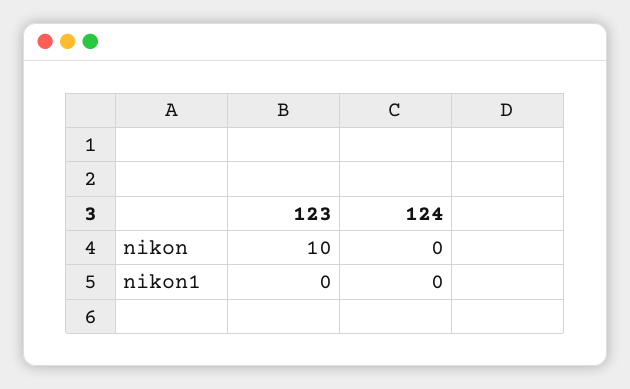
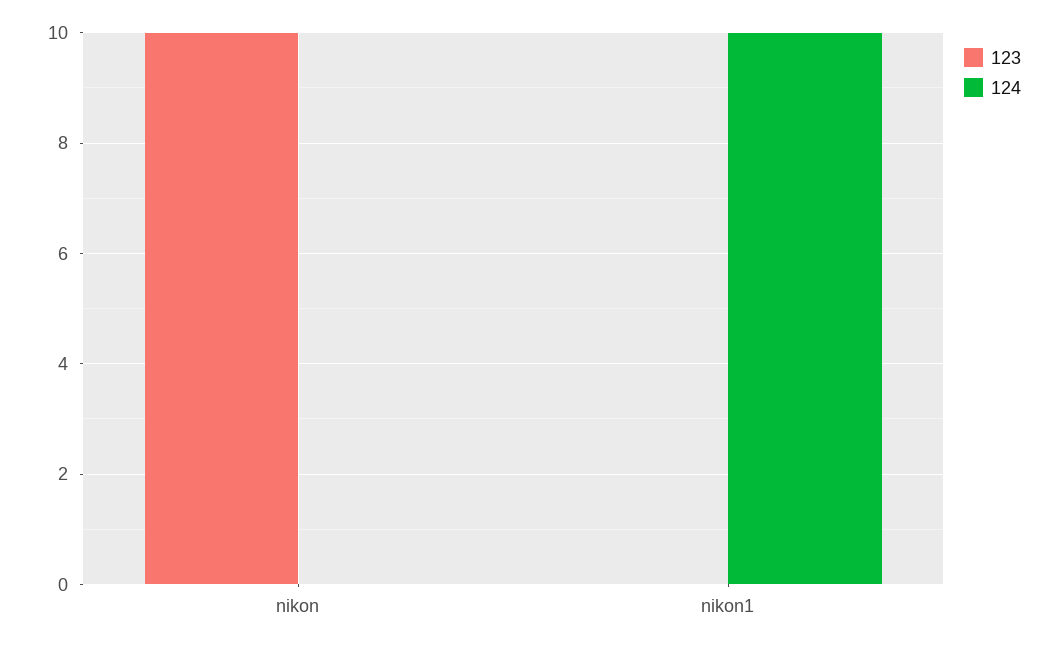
  {
    "123": {
      "nikon": 10,
      "nikon1": 0
    },
    "124": {
      "nikon": 0,
-     "nikon1": 0
+     "nikon1": 10
    }
  }

